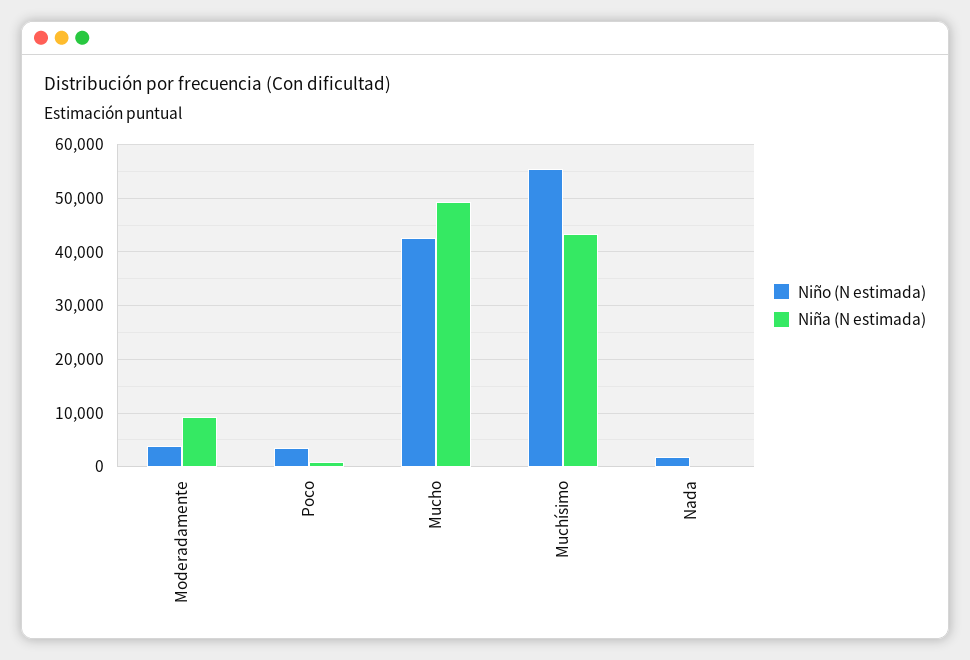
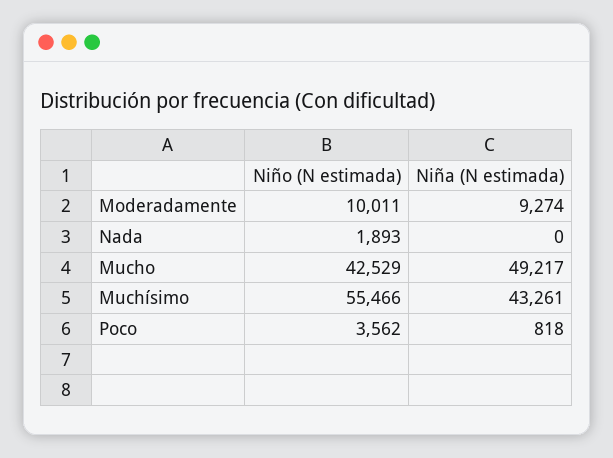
  {
    "Niño (N estimada)": {
-     "Moderadamente": 4000,
+     "Moderadamente": 10011,
      "Poco": 3562,
      "Mucho": 42529,
      "Muchísimo": 55466,
      "Nada": 1893
    },
    "Niña (N estimada)": {
      "Moderadamente": 9274,
      "Poco": 818,
      "Mucho": 49217,
      "Muchísimo": 43261,
      "Nada": 0
    }
  }

